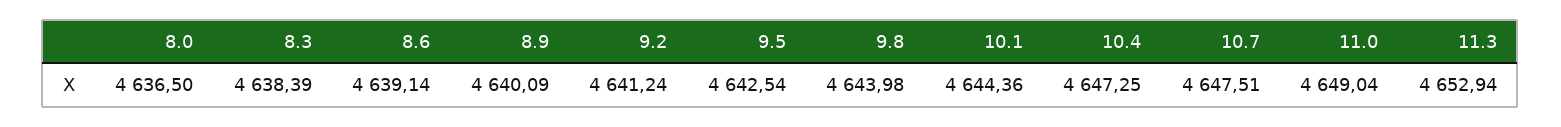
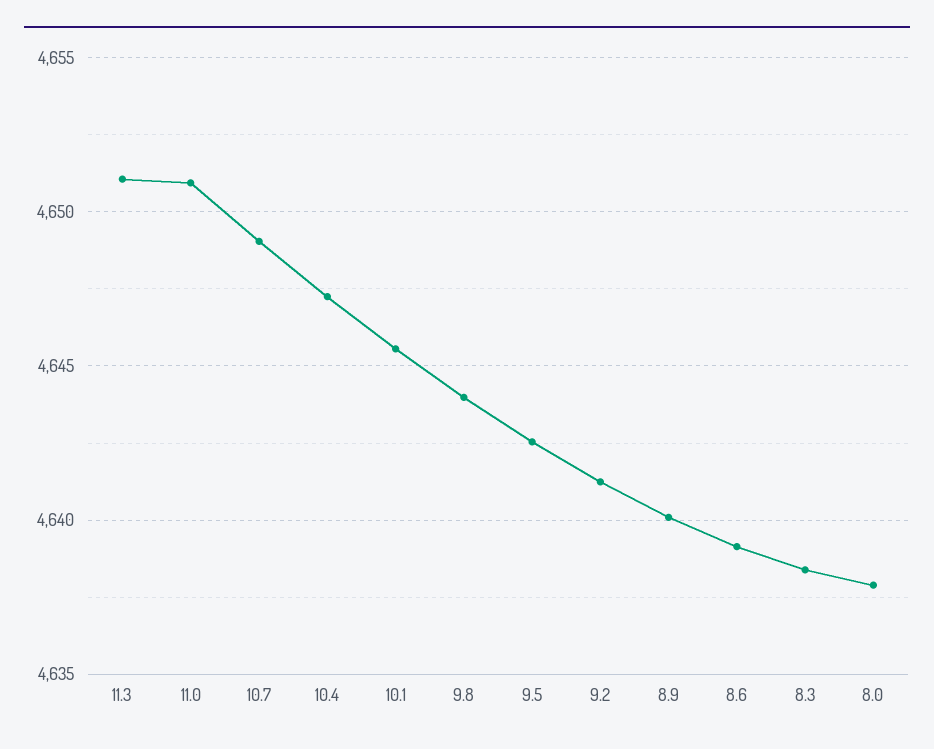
  {
-   "8.0": 4636.5,
+   "8.0": 4638,
    "8.3": 4638.39,
    "8.6": 4639.14,
    "8.9": 4640.09,
    "9.2": 4641.24,
    "9.5": 4642.54,
    "9.8": 4643.98,
-   "10.1": 4644.36,
+   "10.1": 4645.5,
    "10.4": 4647.25,
-   "10.7": 4647.51,
+   "10.7": 4649,
-   "11.0": 4649.04,
+   "11.0": 4651,
-   "11.3": 4652.94
+   "11.3": 4651
  }

